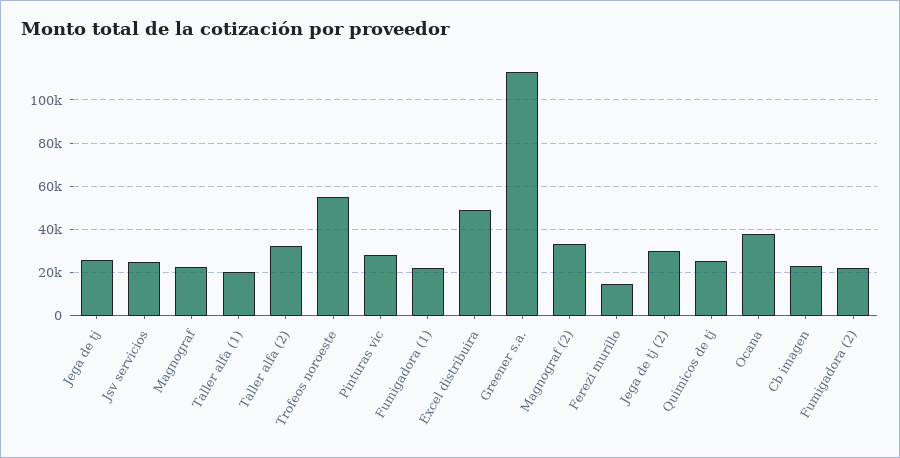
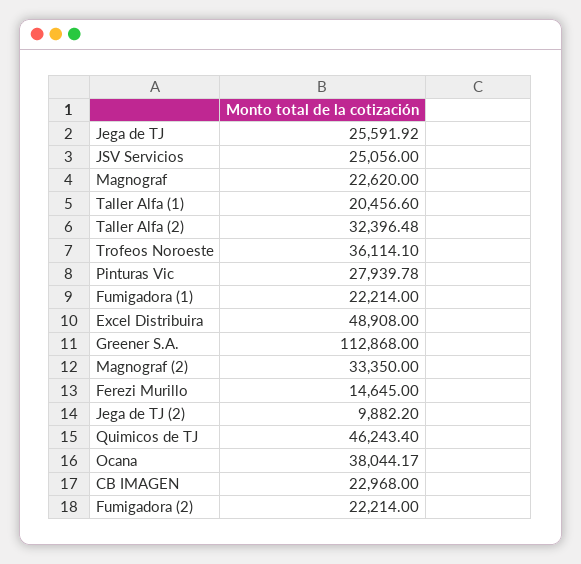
  {
    "Jega de tj": 25591.92,
    "Jsv servicios": 25056,
    "Magnograf": 22620,
    "Taller alfa (1)": 20456.6,
    "Taller alfa (2)": 32396.48,
-   "Trofeos noroeste": 55000,
+   "Trofeos noroeste": 36114.1,
    "Pinturas vic": 27939.78,
    "Fumigadora (1)": 22214,
    "Excel distribuira": 48908,
    "Greener s.a.": 112868,
    "Magnograf (2)": 33350,
    "Ferezi murillo": 14645,
-   "Jega de tj (2)": 30000,
+   "Jega de tj (2)": 9882.2,
-   "Quimicos de tj": 25000,
+   "Quimicos de tj": 46243.4,
    "Ocana": 38044.17,
    "Cb imagen": 22968,
    "Fumigadora (2)": 22214
  }

